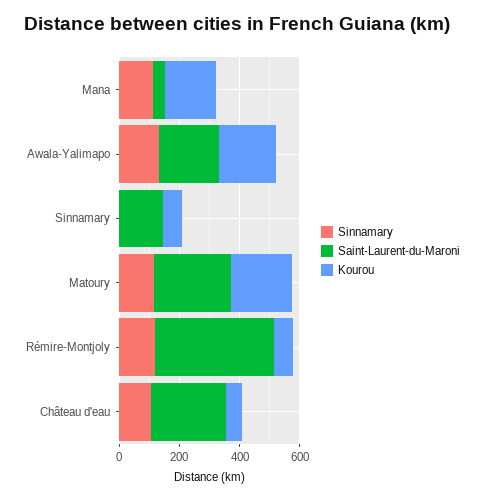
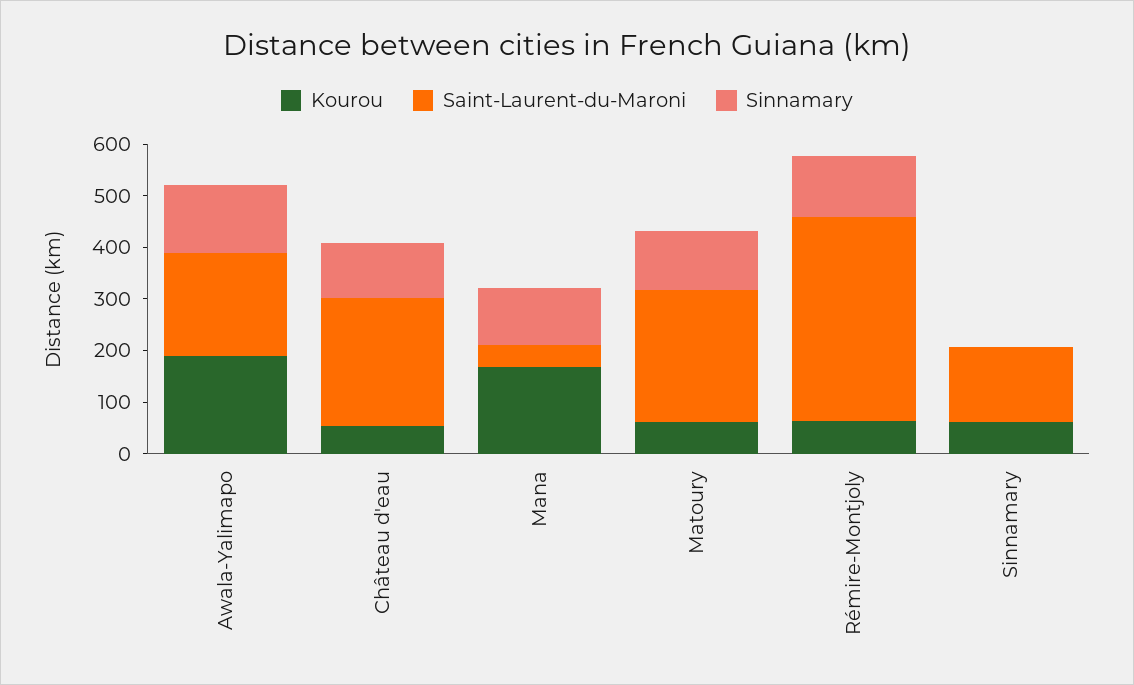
  {
    "Sinnamary": {
      "Mana": 120,
      "Awala-Yalimapo": 140,
      "Sinnamary": 0,
      "Matoury": 120,
      "Rémire-Montjoly": 120,
      "Château d'eau": 100
    },
    "Saint-Laurent-du-Maroni": {
      "Mana": 40,
      "Awala-Yalimapo": 200,
      "Sinnamary": 140,
      "Matoury": 260,
      "Rémire-Montjoly": 400,
      "Château d'eau": 240
    },
    "Kourou": {
      "Mana": 160,
      "Awala-Yalimapo": 180,
      "Sinnamary": 60,
-     "Matoury": 200,
+     "Matoury": 60,
      "Rémire-Montjoly": 60,
      "Château d'eau": 60
    }
  }

